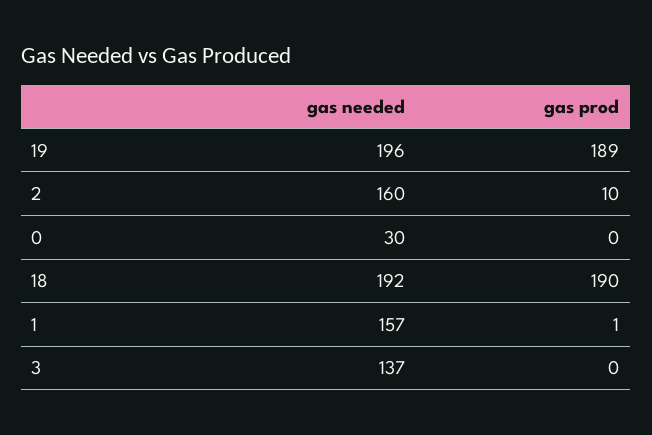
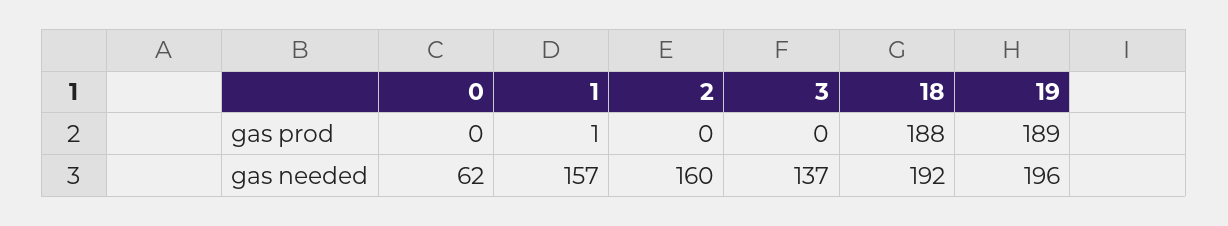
  {
    "gas needed": {
      "19": 196,
      "2": 160,
-     "0": 30,
+     "0": 62,
      "18": 192,
      "1": 157,
      "3": 137
    },
    "gas prod": {
      "19": 189,
-     "2": 10,
+     "2": 0,
      "0": 0,
-     "18": 190,
+     "18": 188,
      "1": 1,
      "3": 0
    }
  }

